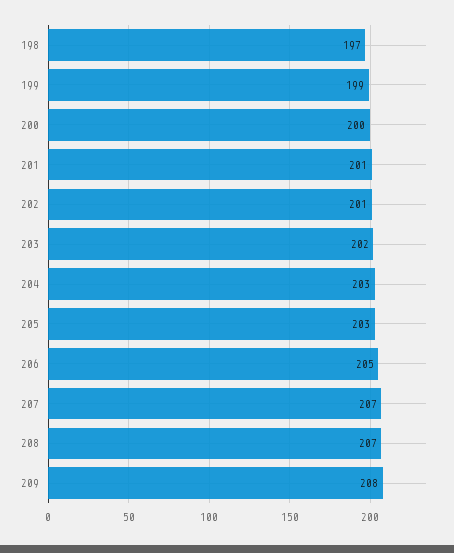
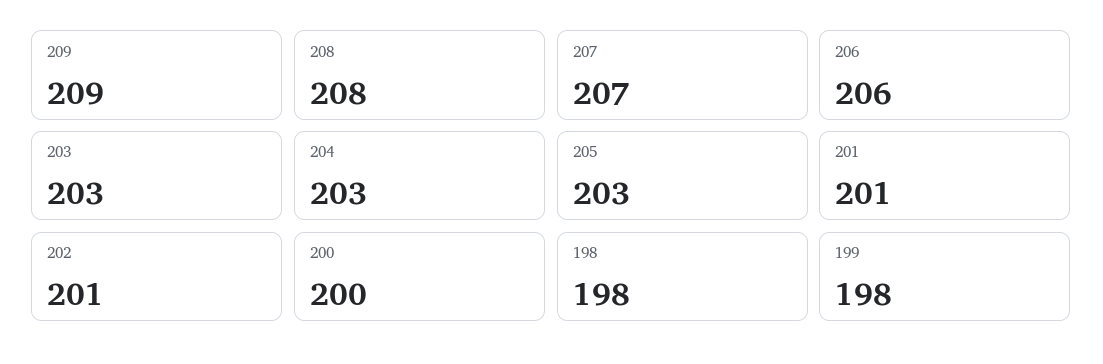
  {
-   "198": 197,
+   "198": 198,
-   "199": 199,
+   "199": 198,
    "200": 200,
    "201": 201,
    "202": 201,
-   "203": 202,
+   "203": 203,
    "204": 203,
    "205": 203,
-   "206": 205,
+   "206": 206,
    "207": 207,
-   "208": 207,
+   "208": 208,
-   "209": 208
+   "209": 209
  }

